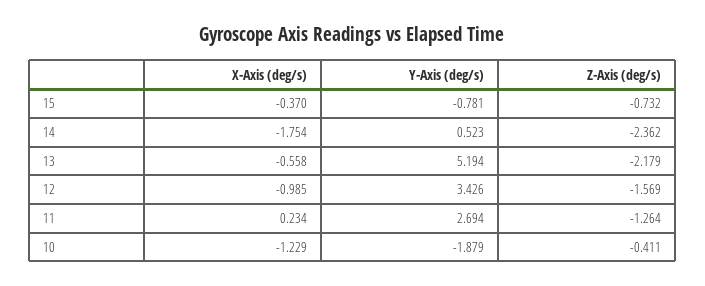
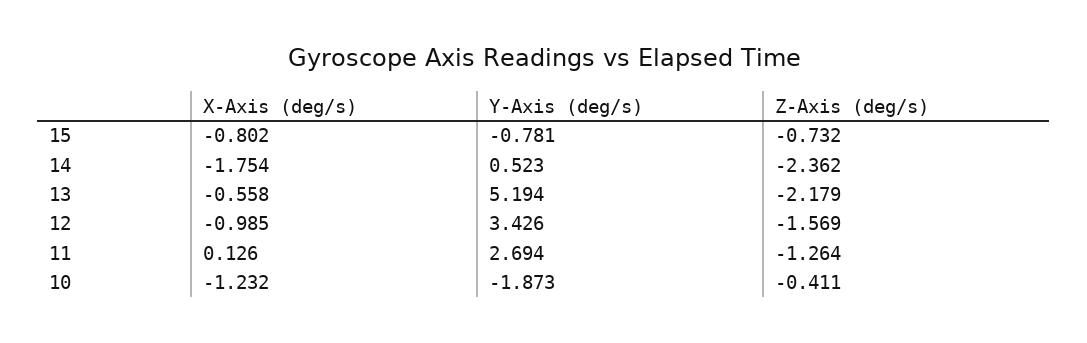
  {
    "X-Axis (deg/s)": {
-     "15": -0.37,
+     "15": -0.802,
      "14": -1.754,
      "13": -0.558,
      "12": -0.985,
-     "11": 0.234,
+     "11": 0.126,
-     "10": -1.229
+     "10": -1.232
    },
    "Y-Axis (deg/s)": {
      "15": -0.781,
      "14": 0.523,
      "13": 5.194,
      "12": 3.426,
      "11": 2.694,
-     "10": -1.879
+     "10": -1.873
    },
    "Z-Axis (deg/s)": {
      "15": -0.732,
      "14": -2.362,
      "13": -2.179,
      "12": -1.569,
      "11": -1.264,
      "10": -0.411
    }
  }

